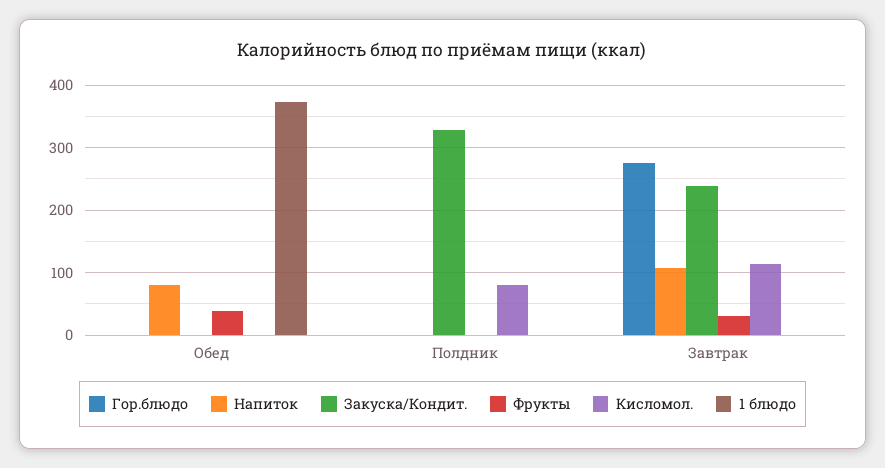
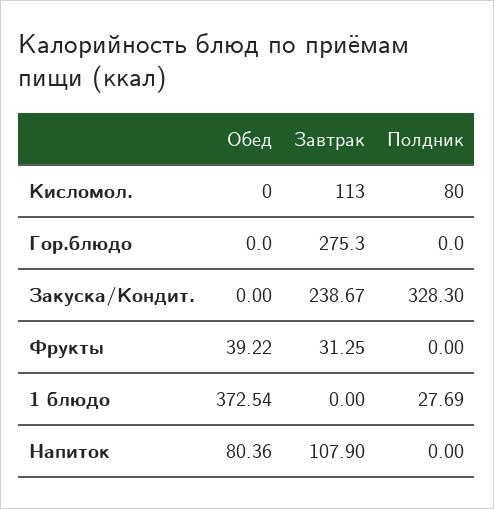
  {
    "Гор.блюдо": {
      "Обед": 0,
      "Полдник": 0,
      "Завтрак": 275.3
    },
    "Напиток": {
      "Обед": 80.36,
      "Полдник": 0,
      "Завтрак": 107.9
    },
    "Закуска/Кондит.": {
      "Обед": 0,
      "Полдник": 328.3,
      "Завтрак": 238.67
    },
    "Фрукты": {
      "Обед": 39.22,
      "Полдник": 0,
      "Завтрак": 31.25
    },
    "Кисломол.": {
      "Обед": 0,
      "Полдник": 80,
      "Завтрак": 113
    },
    "1 блюдо": {
      "Обед": 372.54,
-     "Полдник": 0,
+     "Полдник": 27.69,
      "Завтрак": 0
    }
  }

